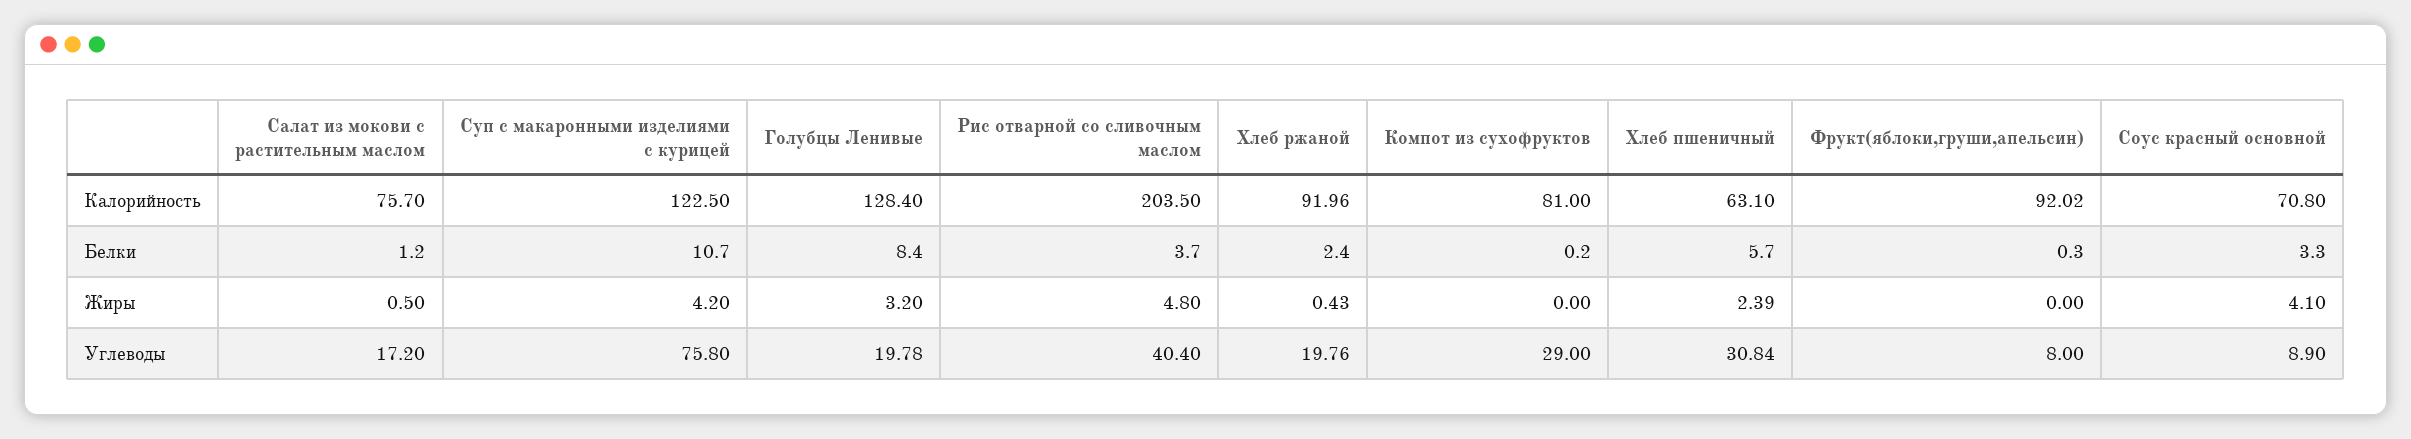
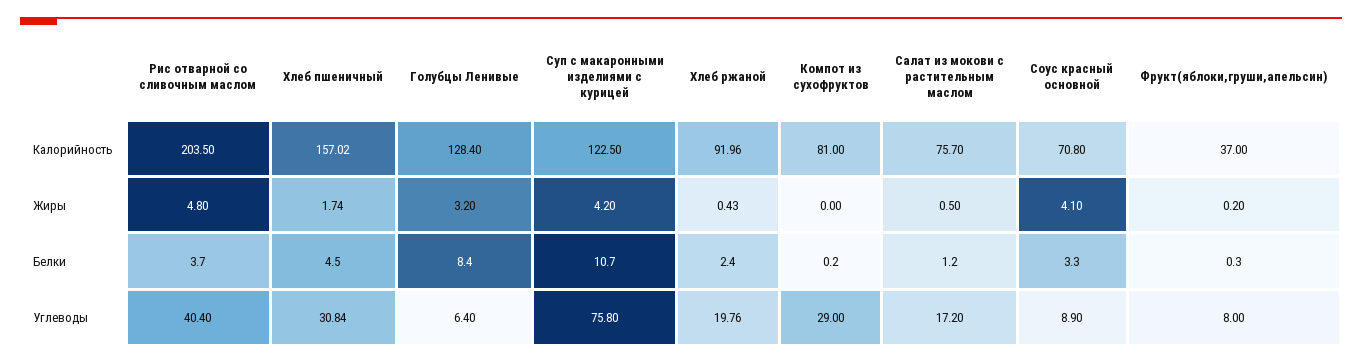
  {
    "Салат из мокови с растительным маслом": {
      "Калорийность": 75.7,
      "Белки": 1.2,
      "Жиры": 0.5,
      "Углеводы": 17.2
    },
    "Суп с макаронными изделиями с курицей": {
      "Калорийность": 122.5,
      "Белки": 10.7,
      "Жиры": 4.2,
      "Углеводы": 75.8
    },
    "Голубцы Ленивые": {
      "Калорийность": 128.4,
      "Белки": 8.4,
      "Жиры": 3.2,
-     "Углеводы": 19.78
+     "Углеводы": 6.4
    },
    "Рис отварной со сливочным маслом": {
      "Калорийность": 203.5,
      "Белки": 3.7,
      "Жиры": 4.8,
      "Углеводы": 40.4
    },
    "Хлеб ржаной": {
      "Калорийность": 91.96,
      "Белки": 2.4,
      "Жиры": 0.43,
      "Углеводы": 19.76
    },
    "Компот из сухофруктов": {
      "Калорийность": 81,
      "Белки": 0.2,
      "Жиры": 0,
      "Углеводы": 29
    },
    "Хлеб пшеничный": {
-     "Калорийность": 63.1,
+     "Калорийность": 157.02,
-     "Белки": 5.7,
+     "Белки": 4.5,
-     "Жиры": 2.39,
+     "Жиры": 1.74,
      "Углеводы": 30.84
    },
    "Фрукт(яблоки,груши,апельсин)": {
-     "Калорийность": 92.02,
+     "Калорийность": 37,
      "Белки": 0.3,
-     "Жиры": 0,
+     "Жиры": 0.2,
      "Углеводы": 8
    },
    "Соус красный основной": {
      "Калорийность": 70.8,
      "Белки": 3.3,
      "Жиры": 4.1,
      "Углеводы": 8.9
    }
  }

